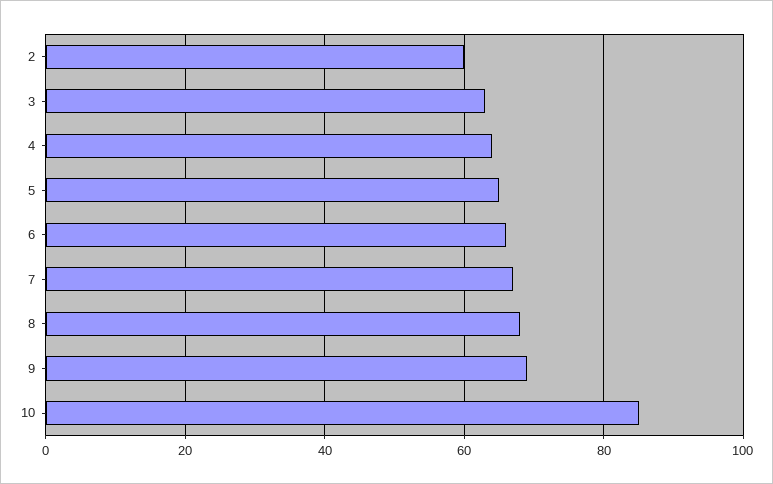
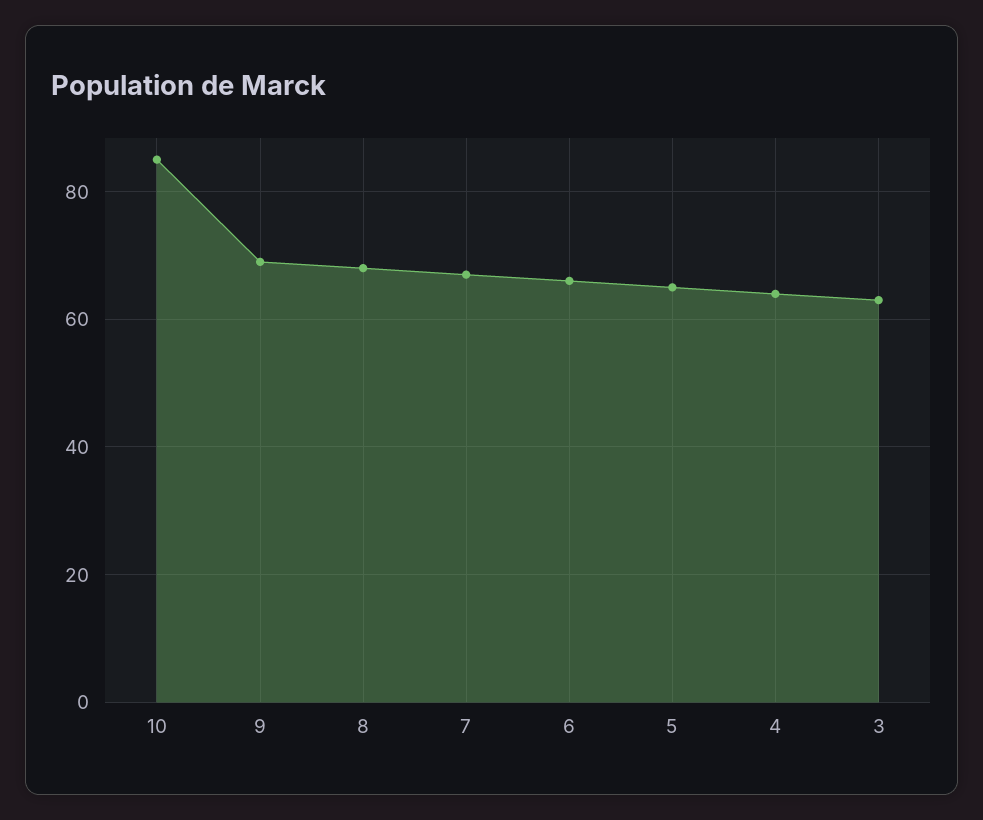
  {
-   "2": 60,
    "3": 65,
    "4": 65,
    "5": 65,
    "6": 65,
    "7": 65,
    "8": 70,
    "9": 70,
    "10": 85
  }

